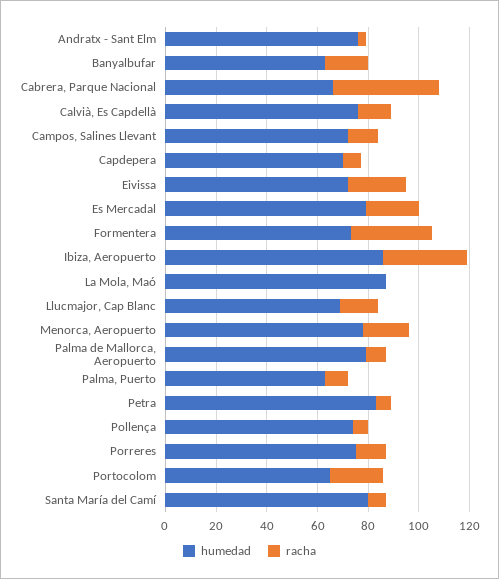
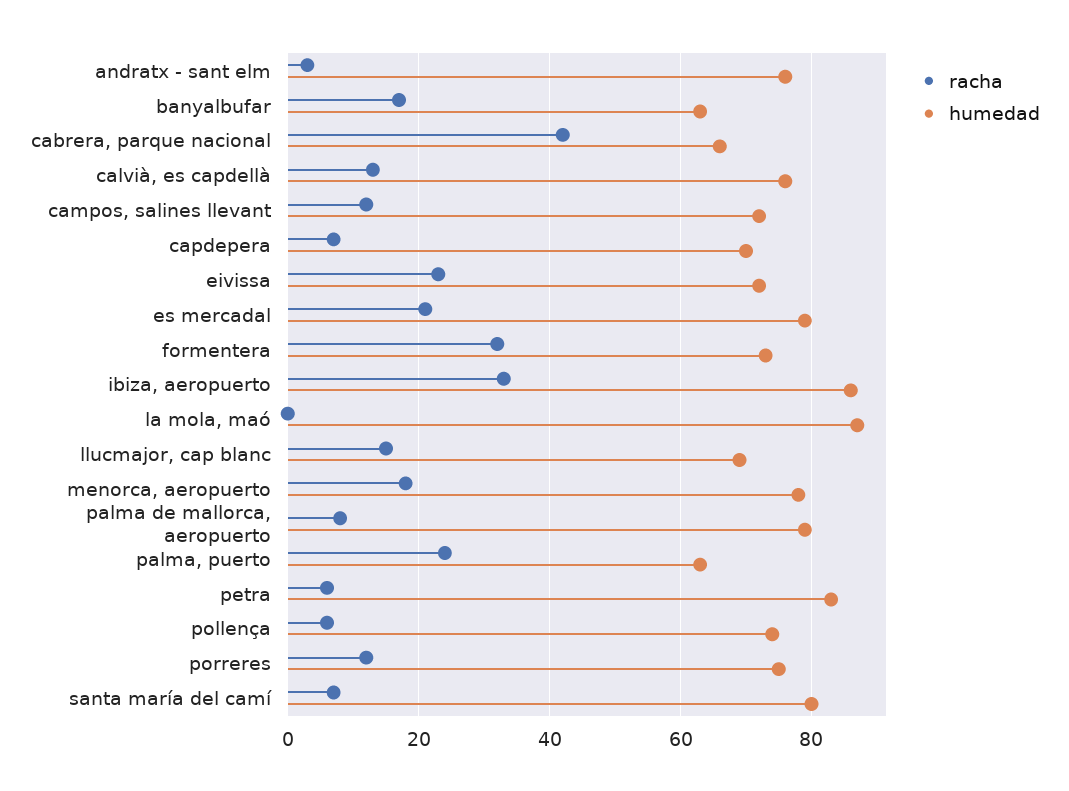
  {
    "humedad": {
      "Andratx - Sant Elm": 75,
      "Banyalbufar": 65,
      "Cabrera, Parque Nacional": 65,
      "Calvià, Es Capdellà": 75,
      "Campos, Salines Llevant": 70,
      "Capdepera": 70,
      "Eivissa": 70,
      "Es Mercadal": 80,
      "Formentera": 75,
      "Ibiza, Aeropuerto": 85,
      "La Mola, Maó": 85,
      "Llucmajor, Cap Blanc": 70,
      "Menorca, Aeropuerto": 80,
      "Palma de Mallorca, Aeropuerto": 80,
      "Palma, Puerto": 65,
      "Petra": 85,
      "Pollença": 75,
      "Porreres": 75,
-     "Portocolom": 65,
      "Santa María del Camí": 80
    },
    "racha": {
      "Andratx - Sant Elm": 5,
      "Banyalbufar": 15,
      "Cabrera, Parque Nacional": 40,
      "Calvià, Es Capdellà": 15,
      "Campos, Salines Llevant": 10,
      "Capdepera": 5,
      "Eivissa": 25,
      "Es Mercadal": 20,
      "Formentera": 30,
      "Ibiza, Aeropuerto": 35,
      "La Mola, Maó": 0,
      "Llucmajor, Cap Blanc": 15,
      "Menorca, Aeropuerto": 20,
      "Palma de Mallorca, Aeropuerto": 10,
-     "Palma, Puerto": 10,
+     "Palma, Puerto": 25,
      "Petra": 5,
      "Pollença": 5,
      "Porreres": 10,
-     "Portocolom": 20,
      "Santa María del Camí": 5
    }
  }

